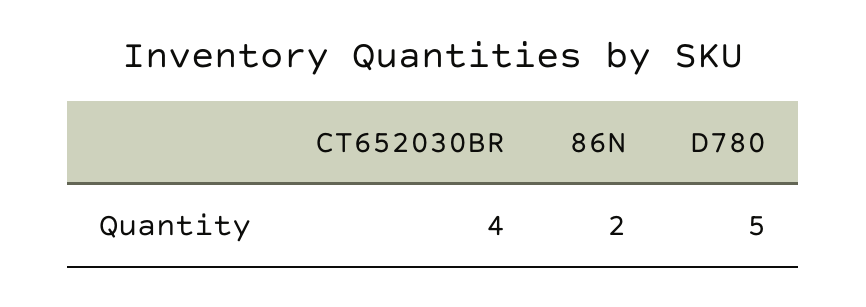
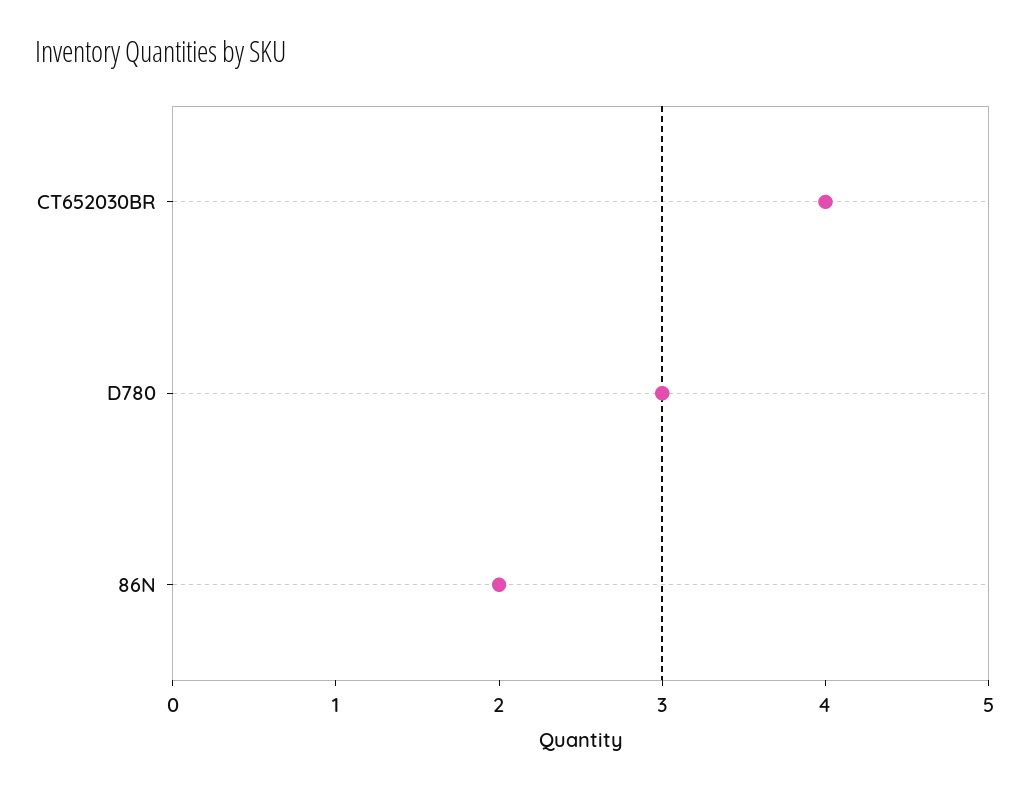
  {
    "CT652030BR": 4,
    "86N": 2,
-   "D780": 5
+   "D780": 3
  }

